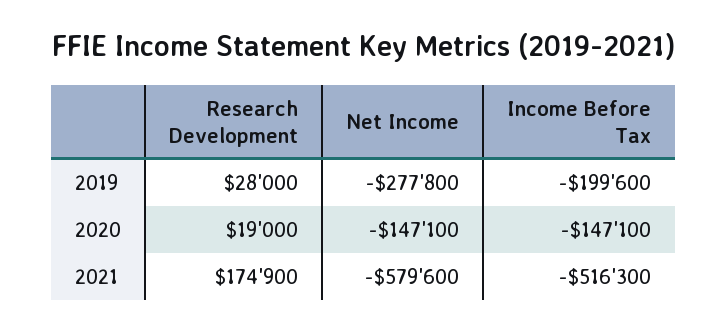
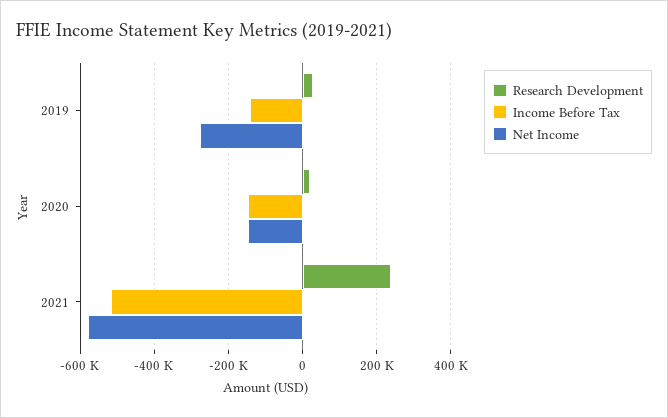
  {
    "Research Development": {
      "2019": 28000,
      "2020": 19000,
-     "2021": 174900
+     "2021": 240000
    },
    "Net Income": {
      "2019": -277800,
      "2020": -147100,
      "2021": -579600
    },
    "Income Before Tax": {
-     "2019": -199600,
+     "2019": -140000,
      "2020": -147100,
      "2021": -516300
    }
  }

